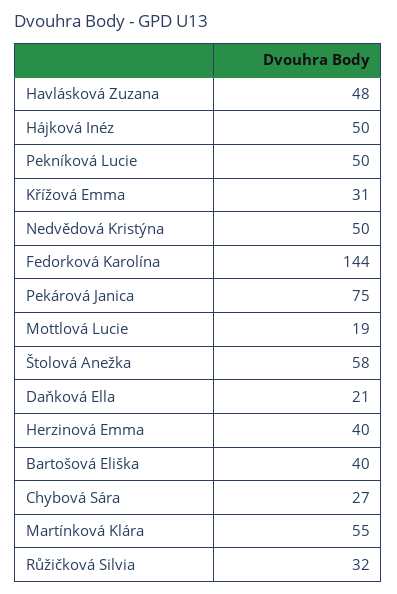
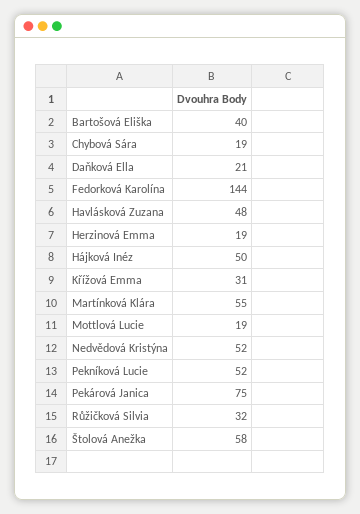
  {
    "Havlásková Zuzana": 48,
    "Hájková Inéz": 50,
-   "Pekníková Lucie": 50,
+   "Pekníková Lucie": 52,
    "Křížová Emma": 31,
-   "Nedvědová Kristýna": 50,
+   "Nedvědová Kristýna": 52,
    "Fedorková Karolína": 144,
    "Pekárová Janica": 75,
    "Mottlová Lucie": 19,
    "Štolová Anežka": 58,
    "Daňková Ella": 21,
-   "Herzinová Emma": 40,
+   "Herzinová Emma": 19,
    "Bartošová Eliška": 40,
-   "Chybová Sára": 27,
+   "Chybová Sára": 19,
    "Martínková Klára": 55,
    "Růžičková Silvia": 32
  }

